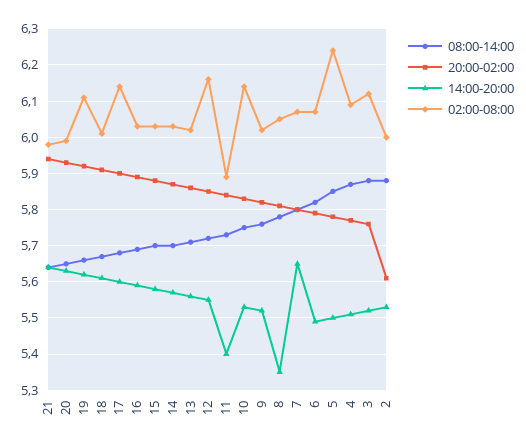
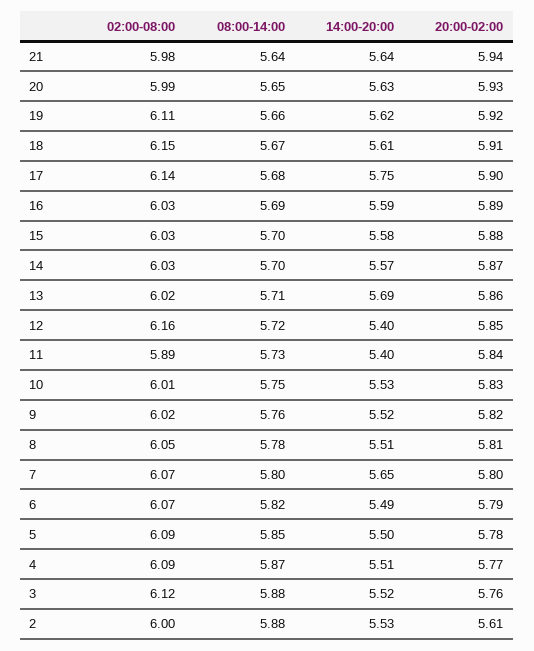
  {
    "08:00-14:00": {
      "21": 5.64,
      "20": 5.65,
      "19": 5.66,
      "18": 5.67,
      "17": 5.68,
      "16": 5.69,
      "15": 5.7,
      "14": 5.7,
      "13": 5.71,
      "12": 5.72,
      "11": 5.73,
      "10": 5.75,
      "9": 5.76,
      "8": 5.78,
      "7": 5.8,
      "6": 5.82,
      "5": 5.85,
      "4": 5.87,
      "3": 5.88,
      "2": 5.88
    },
    "20:00-02:00": {
      "21": 5.94,
      "20": 5.93,
      "19": 5.92,
      "18": 5.91,
      "17": 5.9,
      "16": 5.89,
      "15": 5.88,
      "14": 5.87,
      "13": 5.86,
      "12": 5.85,
      "11": 5.84,
      "10": 5.83,
      "9": 5.82,
      "8": 5.81,
      "7": 5.8,
      "6": 5.79,
      "5": 5.78,
      "4": 5.77,
      "3": 5.76,
      "2": 5.61
    },
    "14:00-20:00": {
      "21": 5.64,
      "20": 5.63,
      "19": 5.62,
      "18": 5.61,
-     "17": 5.6,
+     "17": 5.75,
      "16": 5.59,
      "15": 5.58,
      "14": 5.57,
-     "13": 5.55,
+     "13": 5.69,
-     "12": 5.55,
+     "12": 5.4,
      "11": 5.4,
      "10": 5.53,
      "9": 5.52,
-     "8": 5.35,
+     "8": 5.51,
      "7": 5.65,
      "6": 5.49,
      "5": 5.5,
      "4": 5.51,
      "3": 5.52,
      "2": 5.53
    },
    "02:00-08:00": {
      "21": 5.98,
      "20": 5.99,
      "19": 6.11,
-     "18": 6,
+     "18": 6.15,
      "17": 6.14,
      "16": 6.03,
      "15": 6.03,
      "14": 6.03,
      "13": 6.02,
      "12": 6.16,
      "11": 5.89,
-     "10": 6.15,
+     "10": 6.01,
      "9": 6.02,
      "8": 6.05,
      "7": 6.07,
      "6": 6.07,
-     "5": 6.25,
+     "5": 6.09,
      "4": 6.09,
      "3": 6.12,
      "2": 6
    }
  }

